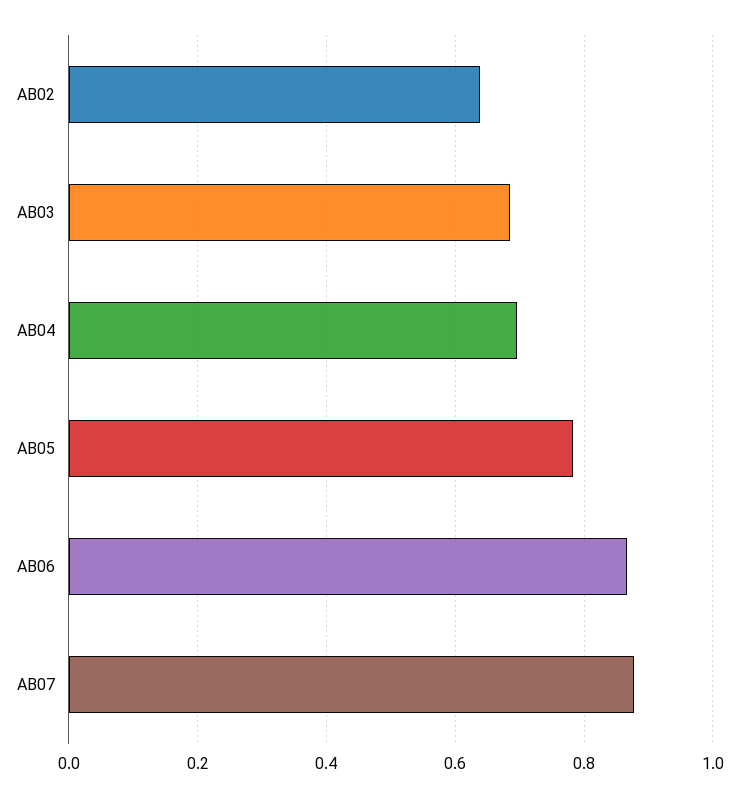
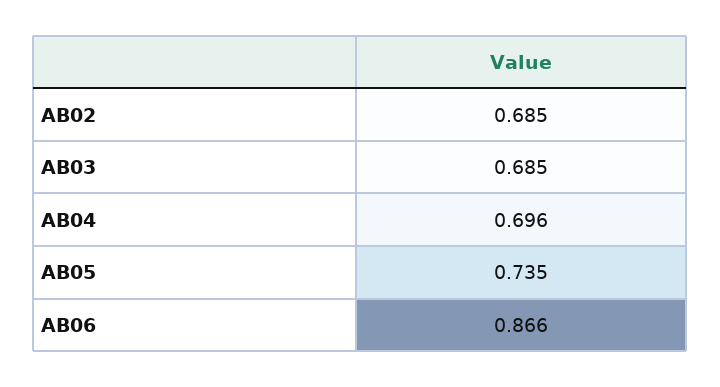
  {
-   "AB02": 0.64,
+   "AB02": 0.685,
    "AB03": 0.685,
    "AB04": 0.696,
-   "AB05": 0.78,
+   "AB05": 0.735,
-   "AB06": 0.866,
+   "AB06": 0.866
-   "AB07": 0.88
  }

